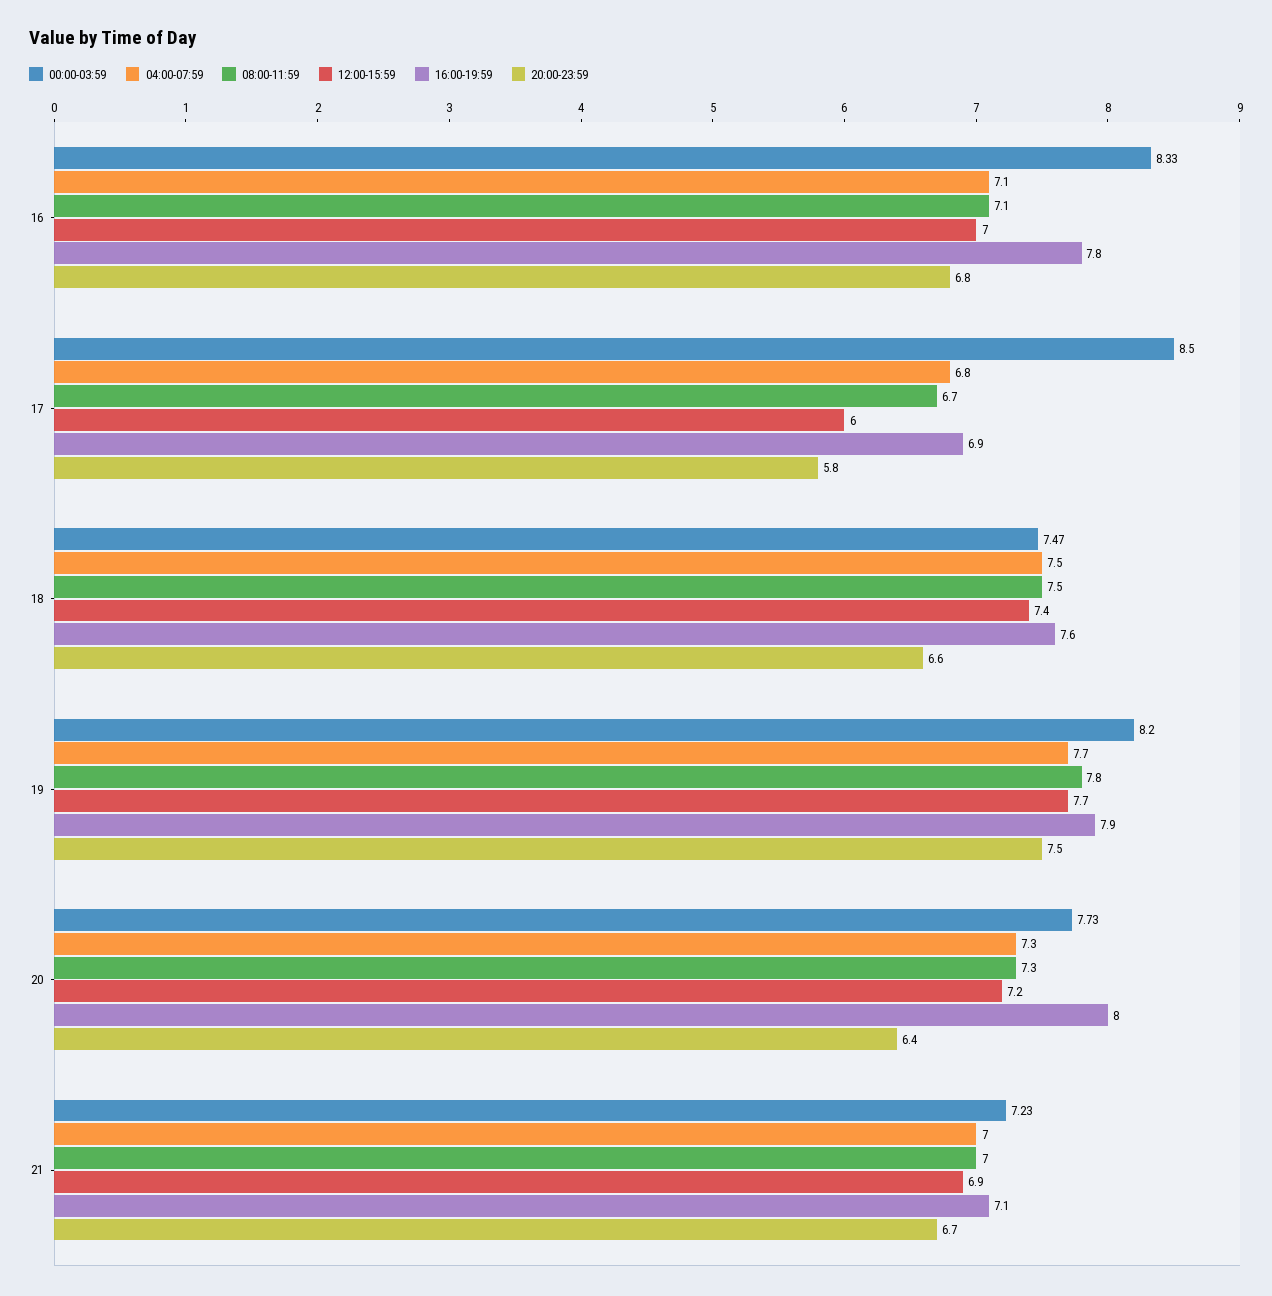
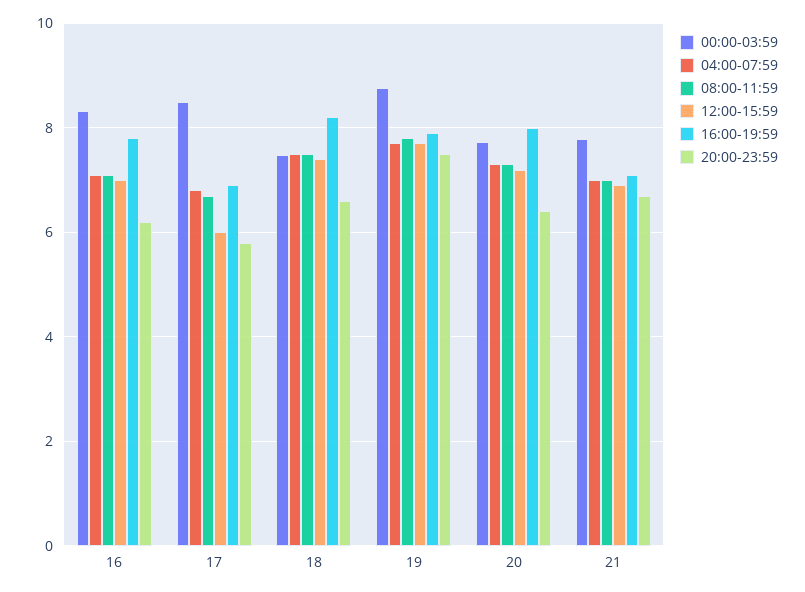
  {
    "00:00-03:59": {
      "16": 8.33,
      "17": 8.5,
      "18": 7.47,
-     "19": 8.2,
+     "19": 8.8,
      "20": 7.73,
-     "21": 7.23
+     "21": 7.8
    },
    "04:00-07:59": {
      "16": 7.1,
      "17": 6.8,
      "18": 7.5,
      "19": 7.7,
      "20": 7.3,
      "21": 7
    },
    "08:00-11:59": {
      "16": 7.1,
      "17": 6.7,
      "18": 7.5,
      "19": 7.8,
      "20": 7.3,
      "21": 7
    },
    "12:00-15:59": {
      "16": 7,
      "17": 6,
      "18": 7.4,
      "19": 7.7,
      "20": 7.2,
      "21": 6.9
    },
    "16:00-19:59": {
      "16": 7.8,
      "17": 6.9,
-     "18": 7.6,
+     "18": 8.2,
      "19": 7.9,
      "20": 8,
      "21": 7.1
    },
    "20:00-23:59": {
-     "16": 6.8,
+     "16": 6.2,
      "17": 5.8,
      "18": 6.6,
      "19": 7.5,
      "20": 6.4,
      "21": 6.7
    }
  }

